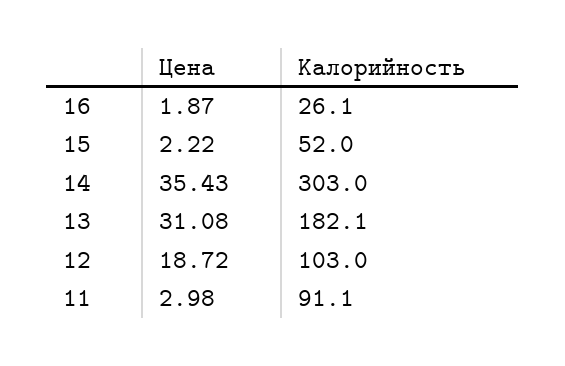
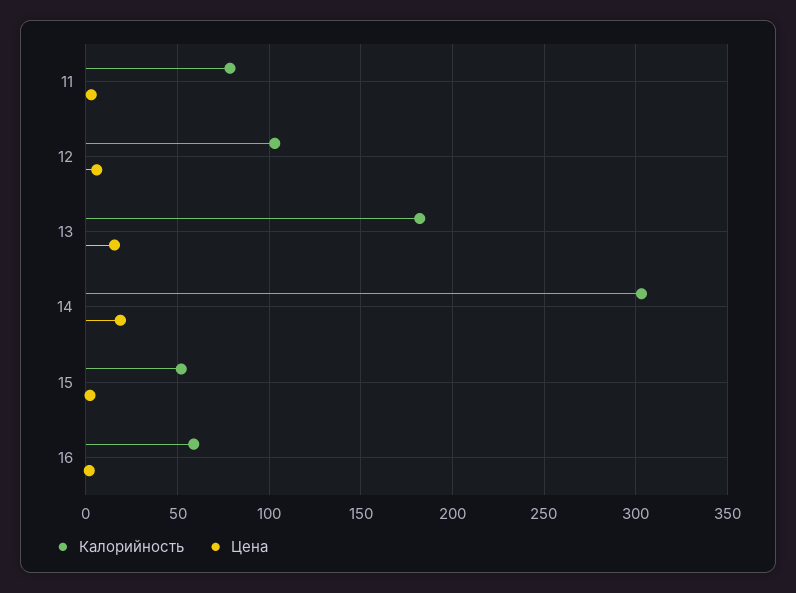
  {
    "Цена": {
      "16": 1.87,
      "15": 2.22,
-     "14": 35.43,
+     "14": 20,
-     "13": 31.08,
+     "13": 15,
-     "12": 18.72,
+     "12": 5,
      "11": 2.98
    },
    "Калорийность": {
-     "16": 26.1,
+     "16": 60,
      "15": 52,
      "14": 303,
      "13": 182.1,
      "12": 103,
-     "11": 91.1
+     "11": 80
    }
  }

